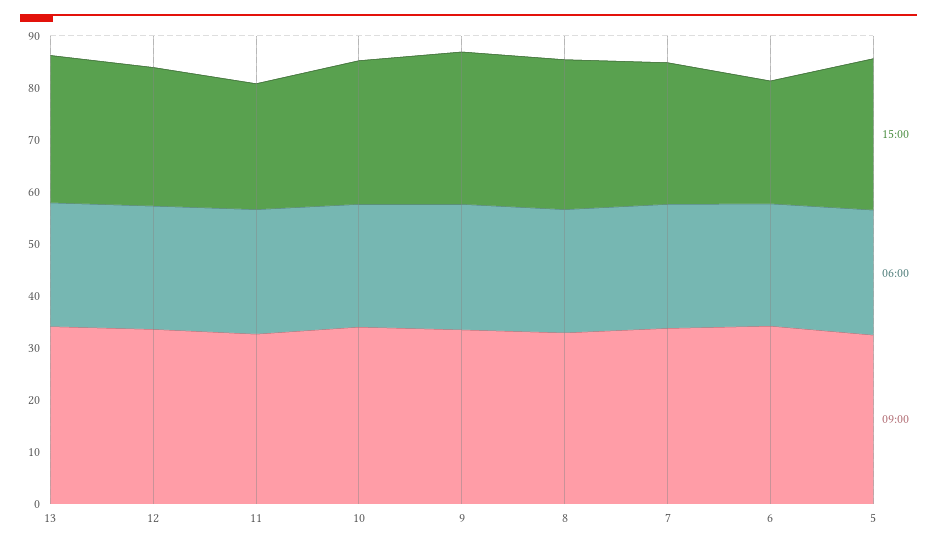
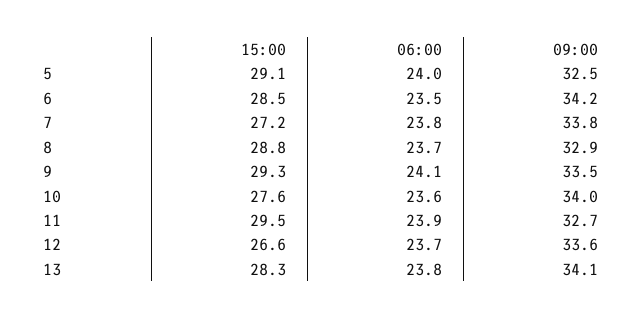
  {
    "15:00": {
      "13": 28.3,
      "12": 26.6,
-     "11": 24,
+     "11": 29.5,
      "10": 27.6,
      "9": 29.3,
      "8": 28.8,
      "7": 27.2,
-     "6": 24,
+     "6": 28.5,
      "5": 29.1
    },
    "06:00": {
      "13": 23.8,
      "12": 23.7,
      "11": 23.9,
      "10": 23.6,
      "9": 24.1,
      "8": 23.7,
      "7": 23.8,
      "6": 23.5,
      "5": 24
    },
    "09:00": {
      "13": 34.1,
      "12": 33.6,
      "11": 32.7,
      "10": 34,
      "9": 33.5,
      "8": 32.9,
      "7": 33.8,
      "6": 34.2,
      "5": 32.5
    }
  }

